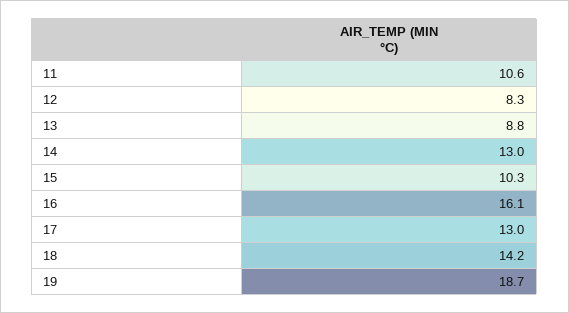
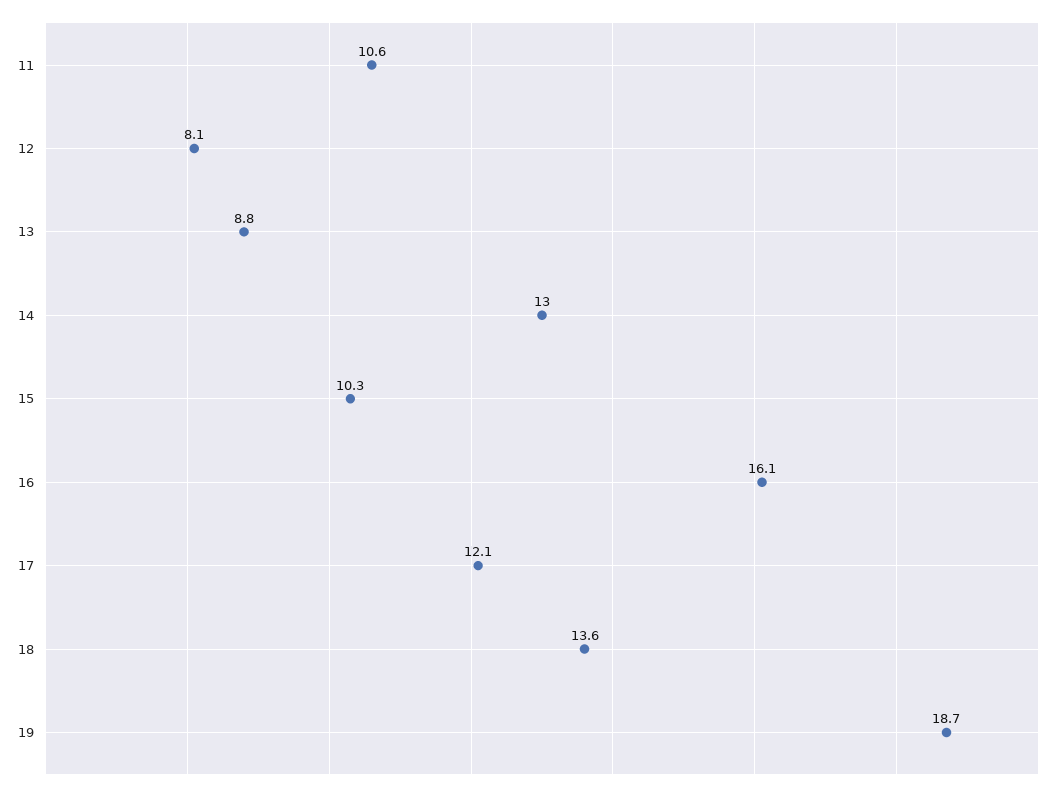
  {
    "11": 10.6,
-   "12": 8.3,
+   "12": 8.1,
    "13": 8.8,
    "14": 13,
    "15": 10.3,
    "16": 16.1,
-   "17": 13,
+   "17": 12.1,
-   "18": 14.2,
+   "18": 13.6,
    "19": 18.7
  }

